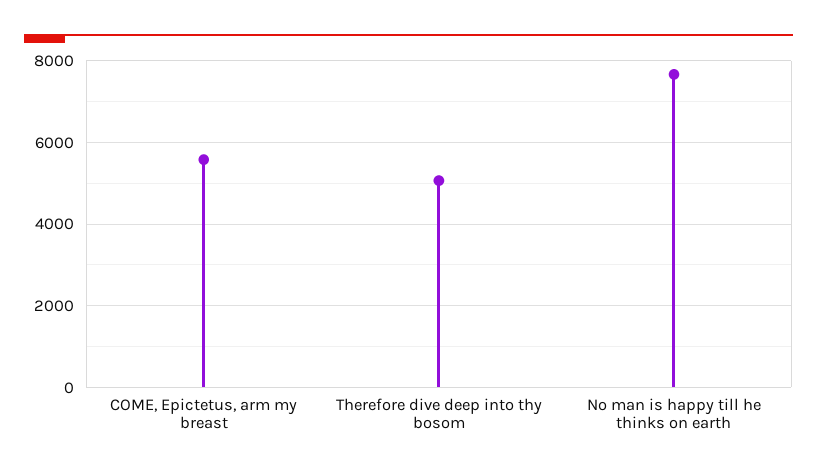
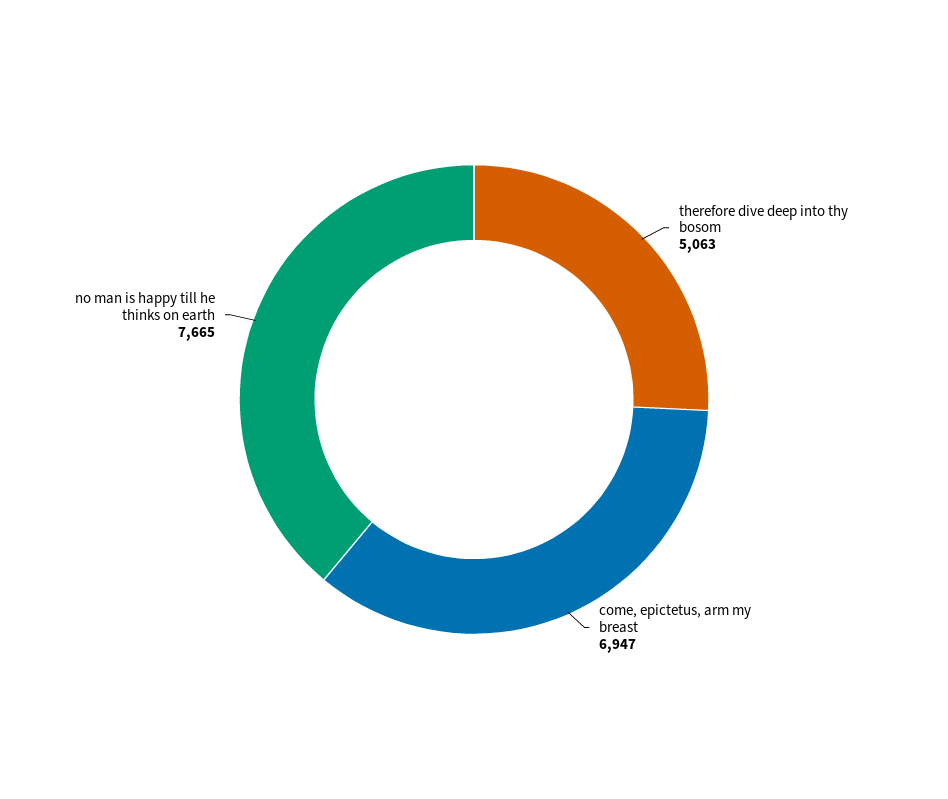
  {
-   "COME, Epictetus, arm my breast": 5600,
+   "COME, Epictetus, arm my breast": 6947,
    "Therefore dive deep into thy bosom": 5063,
    "No man is happy till he thinks on earth": 7665
  }

